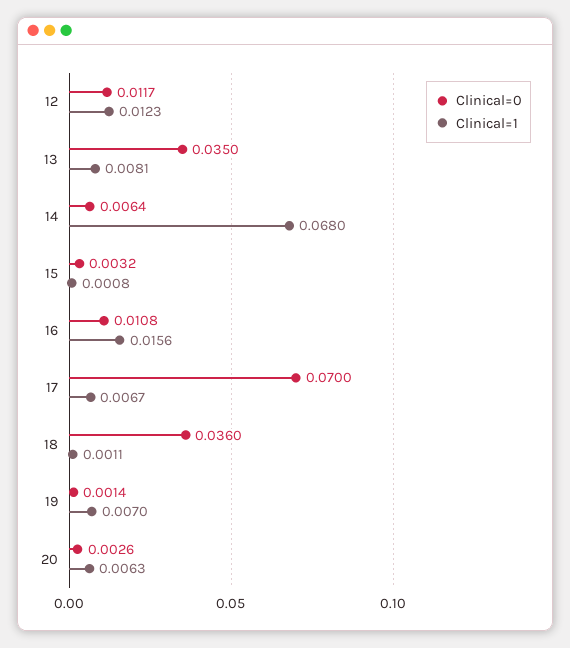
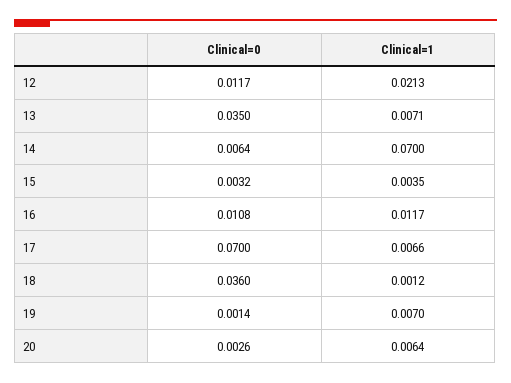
  {
    "Clinical=0": {
      "12": 0.0117,
      "13": 0.035,
      "14": 0.0064,
      "15": 0.0032,
      "16": 0.0108,
      "17": 0.07,
      "18": 0.036,
      "19": 0.0014,
      "20": 0.0026
    },
    "Clinical=1": {
-     "12": 0.0123,
+     "12": 0.0213,
-     "13": 0.0081,
+     "13": 0.0071,
-     "14": 0.068,
+     "14": 0.07,
-     "15": 0.0008,
+     "15": 0.0035,
-     "16": 0.0156,
+     "16": 0.0117,
-     "17": 0.0067,
+     "17": 0.0066,
-     "18": 0.0011,
+     "18": 0.0012,
      "19": 0.007,
-     "20": 0.0063
+     "20": 0.0064
    }
  }

